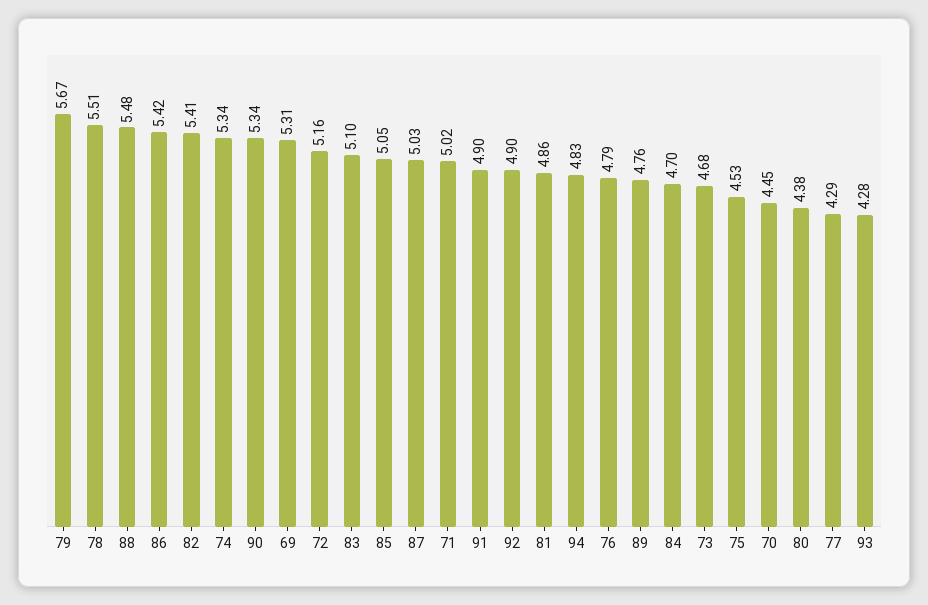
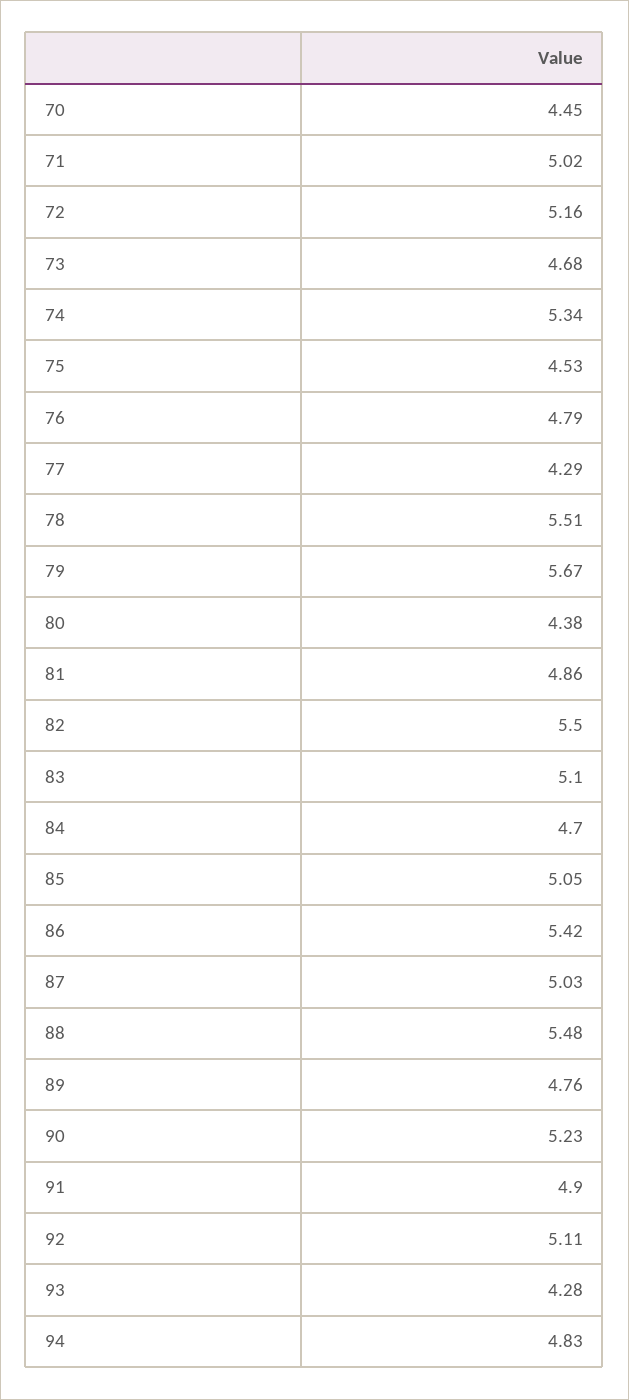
  {
    "79": 5.67,
    "78": 5.51,
    "88": 5.48,
    "86": 5.42,
-   "82": 5.41,
+   "82": 5.5,
    "74": 5.34,
-   "90": 5.34,
+   "90": 5.23,
-   "69": 5.31,
    "72": 5.16,
    "83": 5.1,
    "85": 5.05,
    "87": 5.03,
    "71": 5.02,
    "91": 4.9,
-   "92": 4.9,
+   "92": 5.11,
    "81": 4.86,
    "94": 4.83,
    "76": 4.79,
    "89": 4.76,
    "84": 4.7,
    "73": 4.68,
    "75": 4.53,
    "70": 4.45,
    "80": 4.38,
    "77": 4.29,
    "93": 4.28
  }

